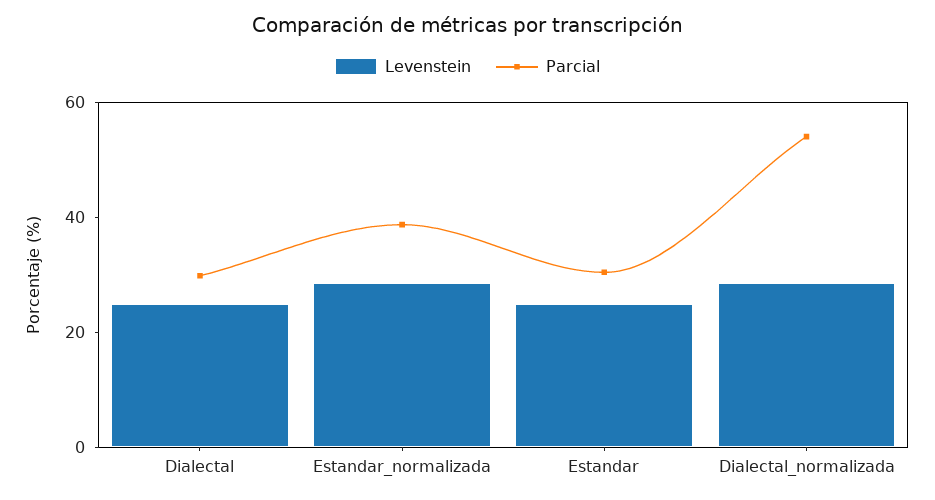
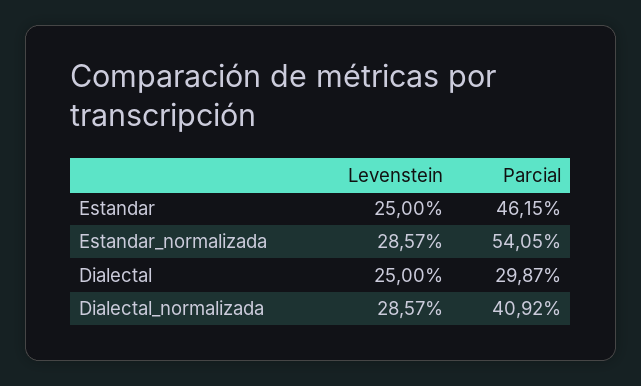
  {
    "Levenstein": {
      "Dialectal": 25,
      "Estandar_normalizada": 28.57,
      "Estandar": 25,
      "Dialectal_normalizada": 28.57
    },
    "Parcial": {
      "Dialectal": 29.87,
-     "Estandar_normalizada": 40,
+     "Estandar_normalizada": 54.05,
-     "Estandar": 30,
+     "Estandar": 46.15,
-     "Dialectal_normalizada": 55
+     "Dialectal_normalizada": 40.92
    }
  }

